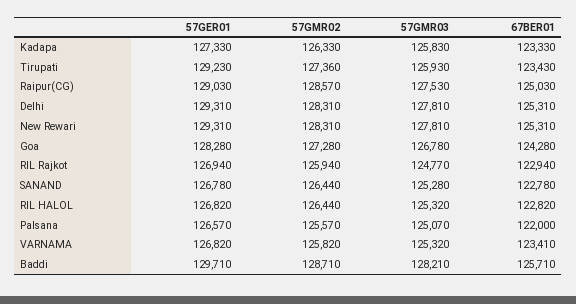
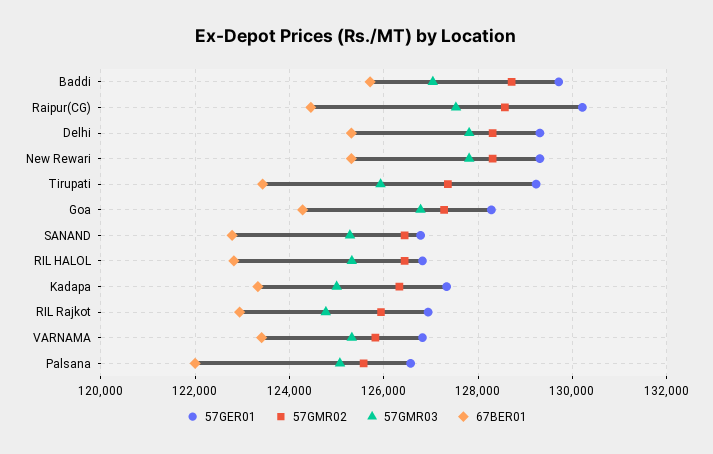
  {
    "57GER01": {
      "Kadapa": 127330,
      "Tirupati": 129230,
-     "Raipur(CG)": 129030,
+     "Raipur(CG)": 130200,
      "Delhi": 129310,
      "New Rewari": 129310,
      "Goa": 128280,
      "RIL Rajkot": 126940,
      "SANAND": 126780,
      "RIL HALOL": 126820,
      "Palsana": 126570,
      "VARNAMA": 126820,
      "Baddi": 129710
    },
    "57GMR02": {
      "Kadapa": 126330,
      "Tirupati": 127360,
      "Raipur(CG)": 128570,
      "Delhi": 128310,
      "New Rewari": 128310,
      "Goa": 127280,
      "RIL Rajkot": 125940,
      "SANAND": 126440,
      "RIL HALOL": 126440,
      "Palsana": 125570,
      "VARNAMA": 125820,
      "Baddi": 128710
    },
    "57GMR03": {
-     "Kadapa": 125830,
+     "Kadapa": 125000,
      "Tirupati": 125930,
      "Raipur(CG)": 127530,
      "Delhi": 127810,
      "New Rewari": 127810,
      "Goa": 126780,
      "RIL Rajkot": 124770,
      "SANAND": 125280,
      "RIL HALOL": 125320,
      "Palsana": 125070,
      "VARNAMA": 125320,
-     "Baddi": 128210
+     "Baddi": 127000
    },
    "67BER01": {
      "Kadapa": 123330,
      "Tirupati": 123430,
-     "Raipur(CG)": 125030,
+     "Raipur(CG)": 124400,
      "Delhi": 125310,
      "New Rewari": 125310,
      "Goa": 124280,
      "RIL Rajkot": 122940,
      "SANAND": 122780,
      "RIL HALOL": 122820,
      "Palsana": 122000,
      "VARNAMA": 123410,
      "Baddi": 125710
    }
  }

